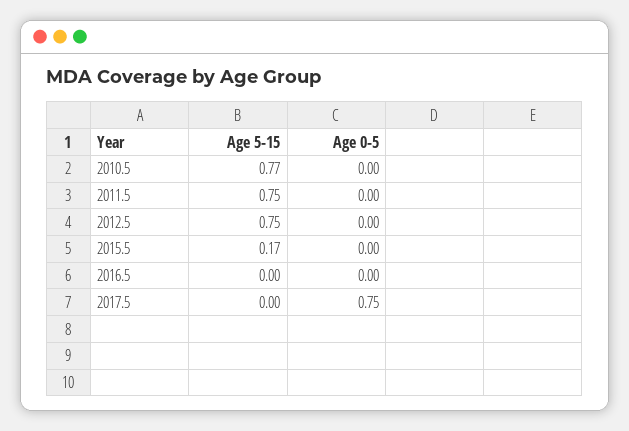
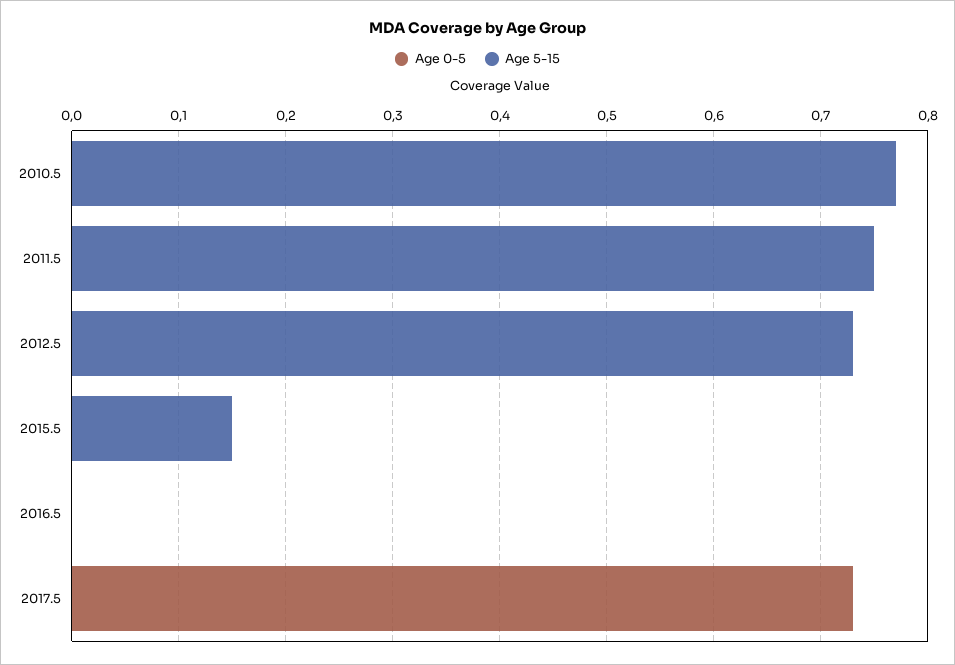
  {
    "Age 5-15": {
      "2010.5": 0.77,
      "2011.5": 0.75,
-     "2012.5": 0.75,
+     "2012.5": 0.73,
-     "2015.5": 0.17,
+     "2015.5": 0.15,
      "2016.5": 0,
      "2017.5": 0
    },
    "Age 0-5": {
      "2010.5": 0,
      "2011.5": 0,
      "2012.5": 0,
      "2015.5": 0,
      "2016.5": 0,
-     "2017.5": 0.75
+     "2017.5": 0.73
    }
  }

